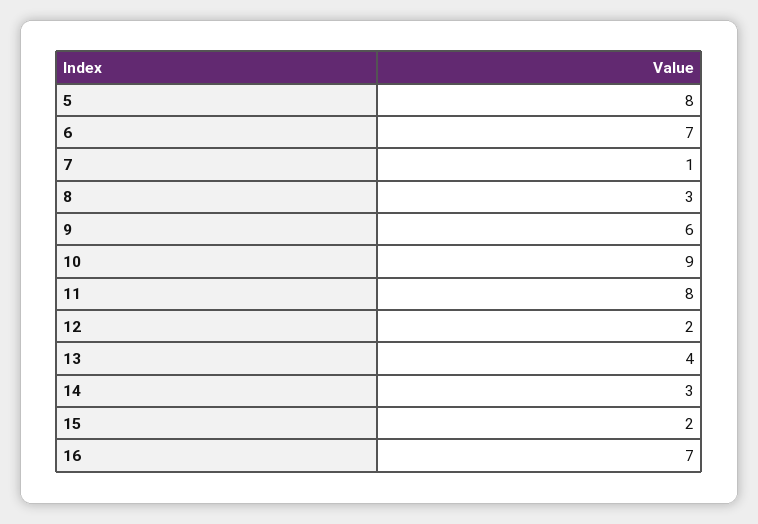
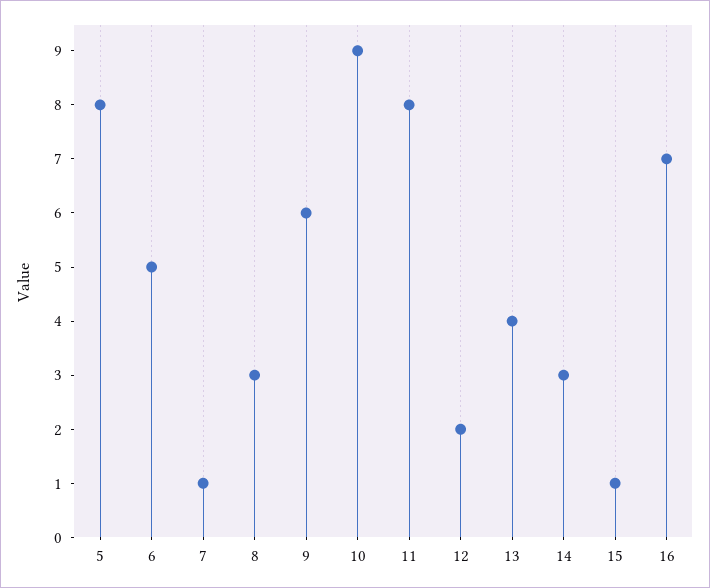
  {
    "5": 8,
-   "6": 7,
+   "6": 5,
    "7": 1,
    "8": 3,
    "9": 6,
    "10": 9,
    "11": 8,
    "12": 2,
    "13": 4,
    "14": 3,
-   "15": 2,
+   "15": 1,
    "16": 7
  }

